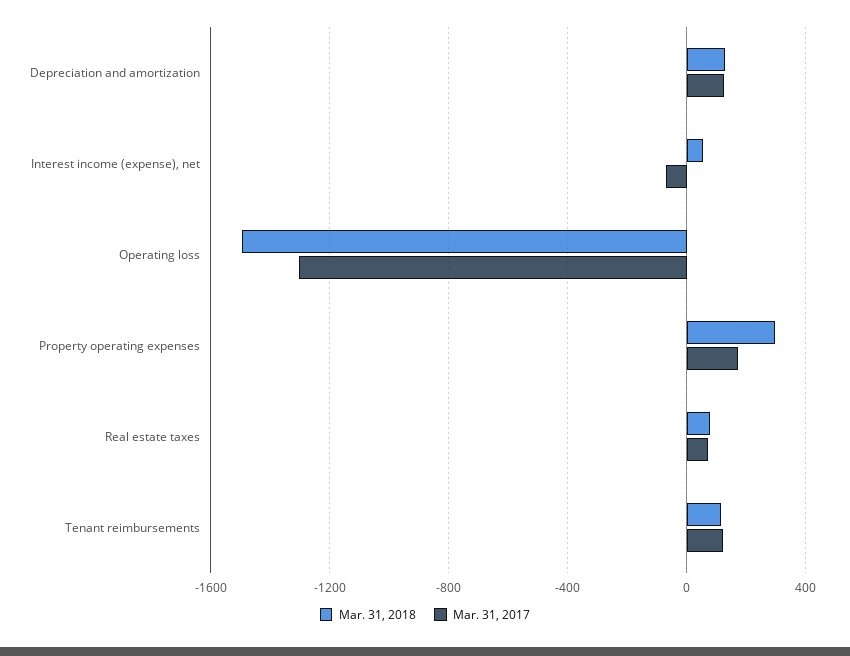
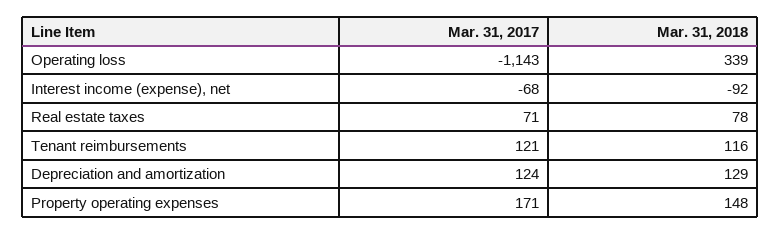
  {
    "Mar. 31, 2018": {
      "Depreciation and amortization": 129,
-     "Interest income (expense), net": 50,
+     "Interest income (expense), net": -92,
-     "Operating loss": -1500,
+     "Operating loss": 339,
-     "Property operating expenses": 300,
+     "Property operating expenses": 148,
      "Real estate taxes": 78,
      "Tenant reimbursements": 116
    },
    "Mar. 31, 2017": {
      "Depreciation and amortization": 124,
      "Interest income (expense), net": -68,
-     "Operating loss": -1300,
+     "Operating loss": -1143,
      "Property operating expenses": 171,
      "Real estate taxes": 71,
      "Tenant reimbursements": 121
    }
  }

